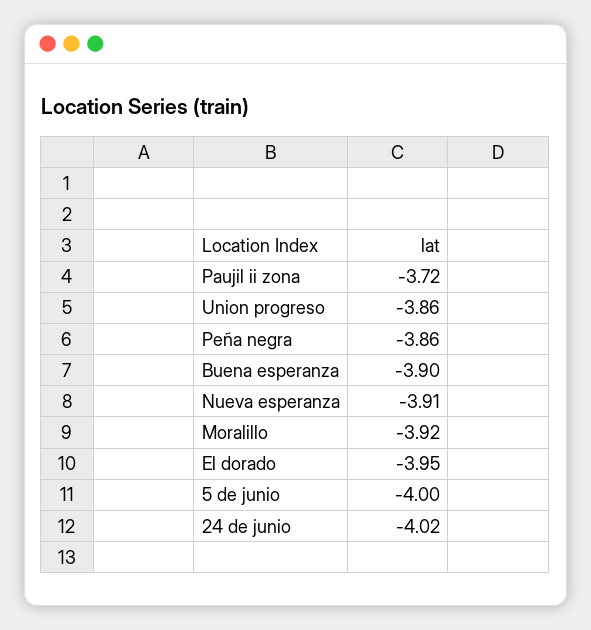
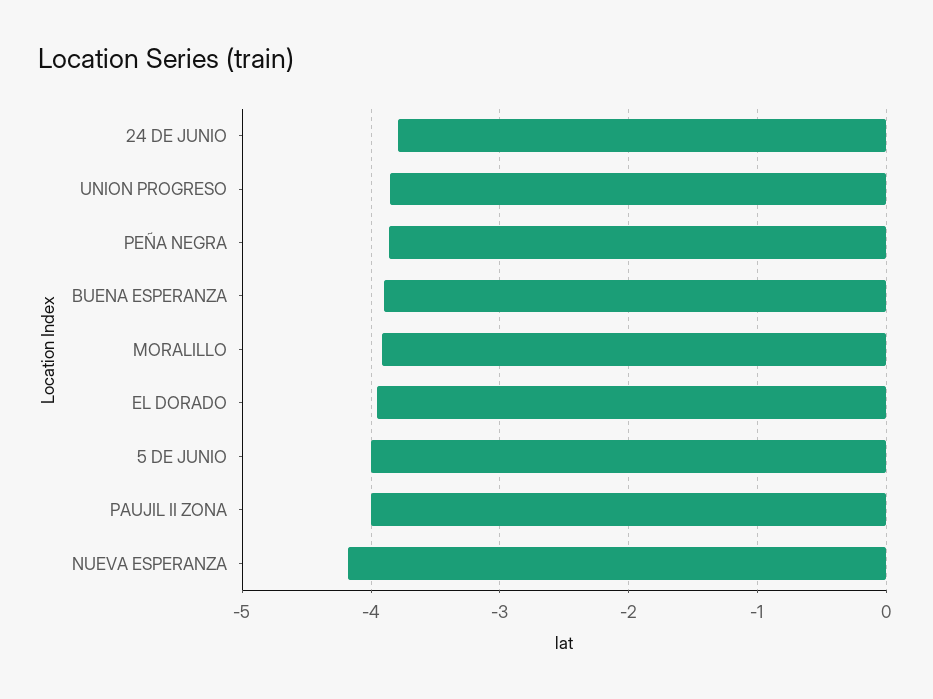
  {
-   "Paujil ii zona": -3.72,
+   "Paujil ii zona": -4,
    "Union progreso": -3.86,
    "Peña negra": -3.86,
    "Buena esperanza": -3.9,
-   "Nueva esperanza": -3.91,
+   "Nueva esperanza": -4.2,
    "Moralillo": -3.92,
    "El dorado": -3.95,
    "5 de junio": -4,
-   "24 de junio": -4.02
+   "24 de junio": -3.8
  }

